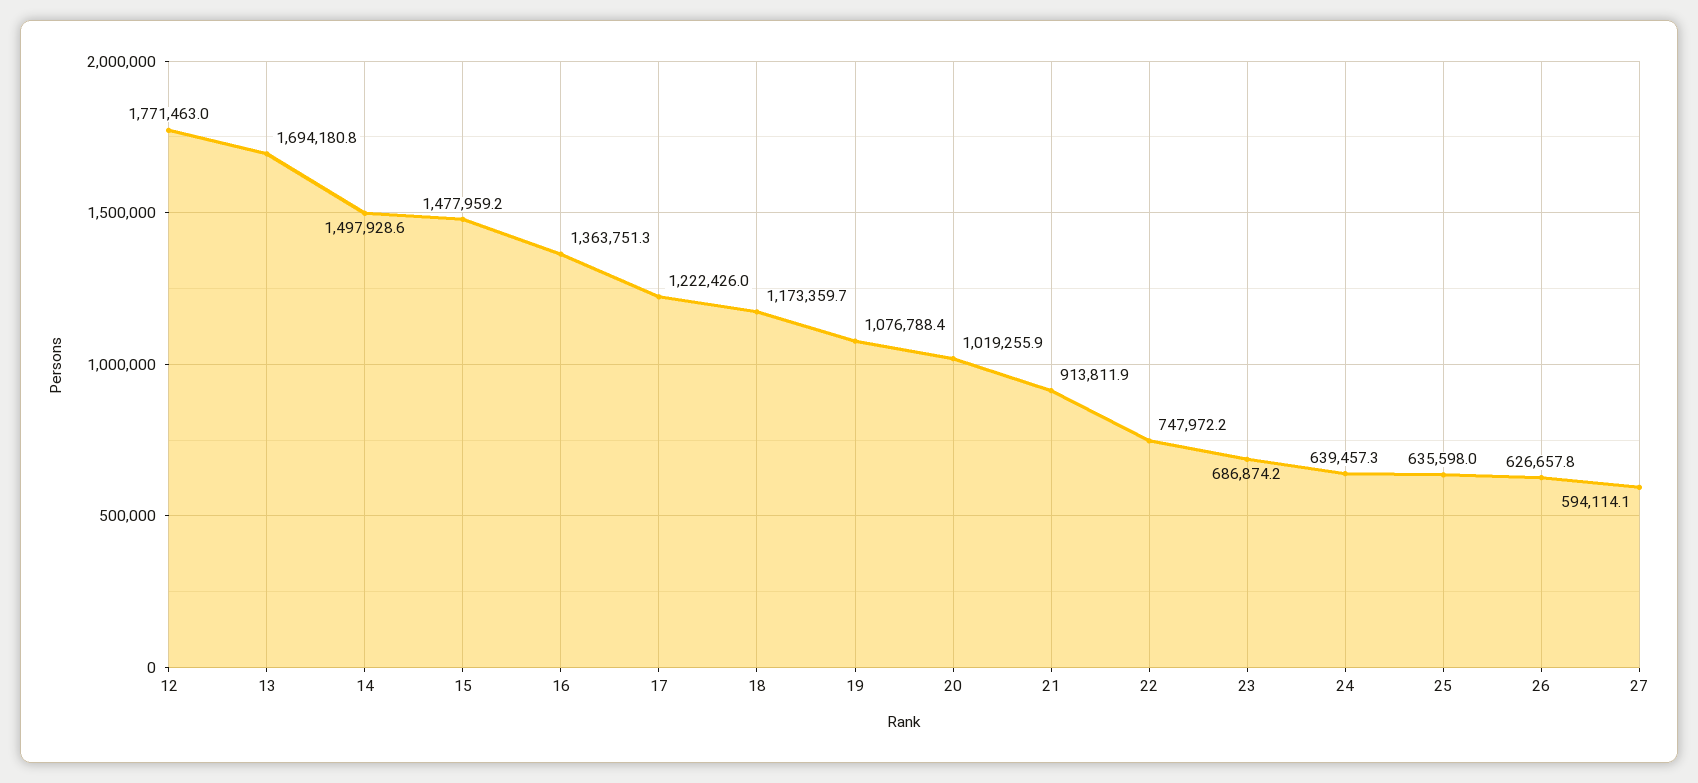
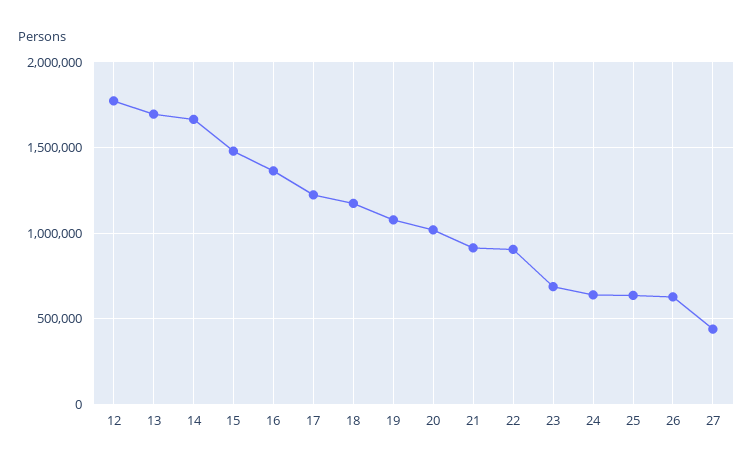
  {
    "12": 1771463,
    "13": 1694180.8,
-   "14": 1497928.6,
+   "14": 1650000,
    "15": 1477959.2,
    "16": 1363751.3,
    "17": 1222426,
    "18": 1173359.7,
    "19": 1076788.4,
    "20": 1019255.9,
    "21": 913811.9,
-   "22": 747972.2,
+   "22": 900000,
    "23": 686874.2,
    "24": 639457.3,
    "25": 635598,
    "26": 626657.8,
-   "27": 594114.1
+   "27": 450000
  }

